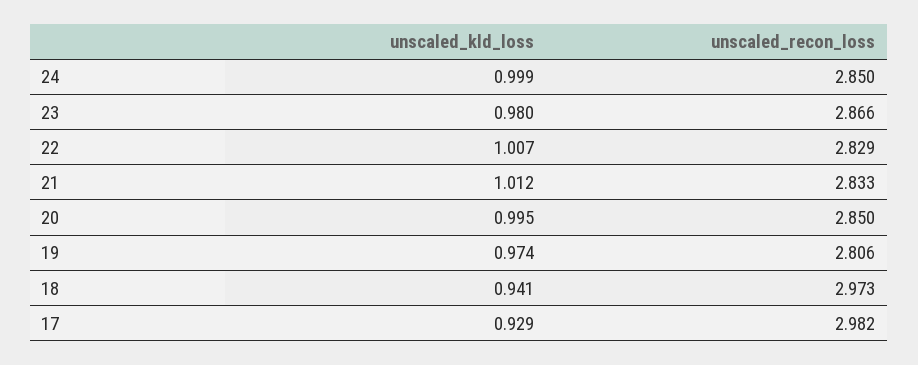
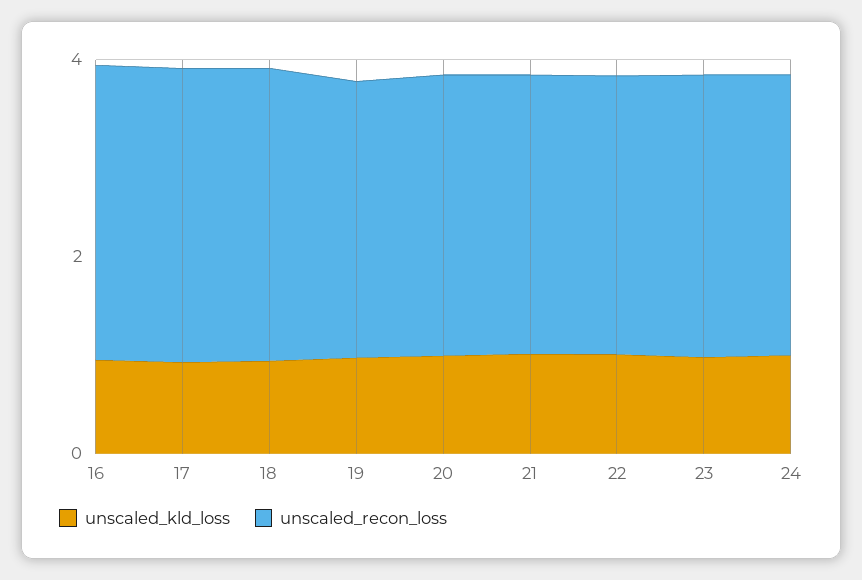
  {
    "unscaled_kld_loss": {
      "24": 0.999,
      "23": 0.98,
      "22": 1.007,
      "21": 1.012,
      "20": 0.995,
      "19": 0.974,
      "18": 0.941,
-     "17": 0.929
+     "17": 0.929,
+     "16": 1
    },
    "unscaled_recon_loss": {
      "24": 2.85,
      "23": 2.866,
      "22": 2.829,
      "21": 2.833,
      "20": 2.85,
      "19": 2.806,
      "18": 2.973,
-     "17": 2.982
+     "17": 2.982,
+     "16": 3
    }
  }

